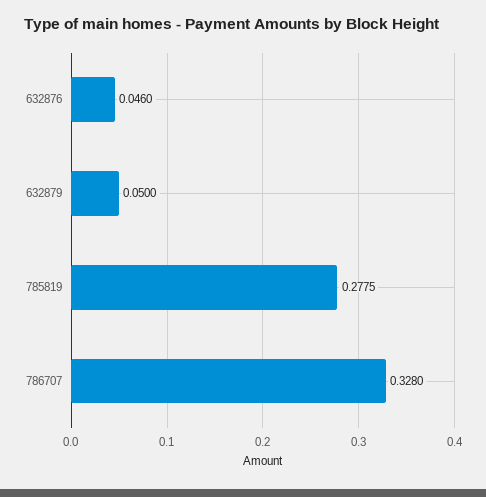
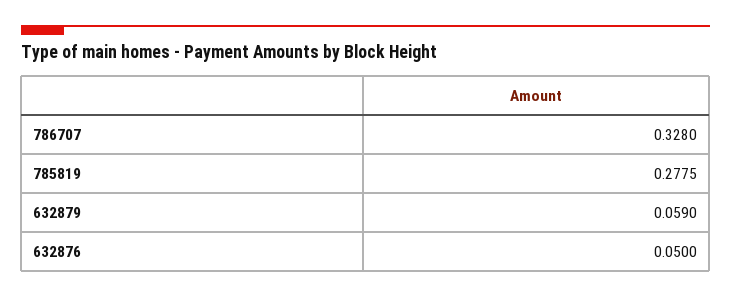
  {
-   "632876": 0.046,
+   "632876": 0.05,
-   "632879": 0.05,
+   "632879": 0.059,
    "785819": 0.2775,
    "786707": 0.328
  }

